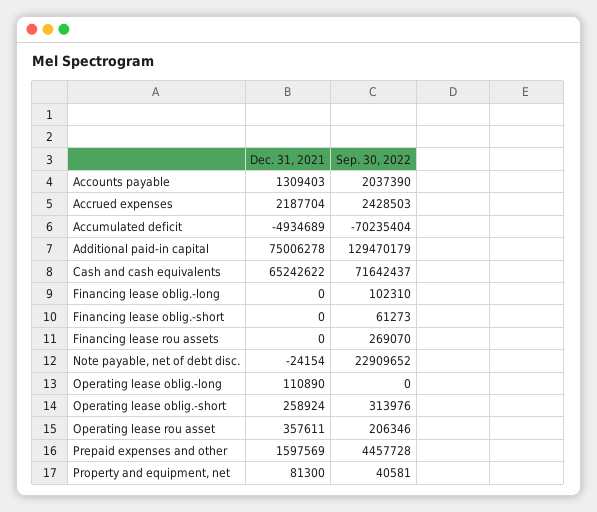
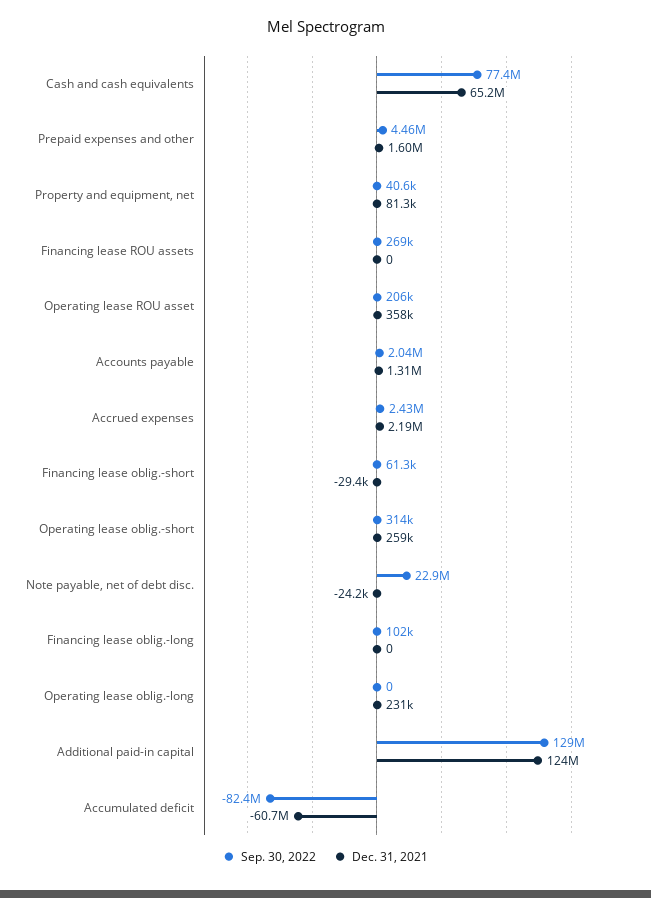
  {
    "Dec. 31, 2021": {
      "Accounts payable": 1309403,
      "Accrued expenses": 2187704,
-     "Accumulated deficit": -4934689,
+     "Accumulated deficit": -60700000,
-     "Additional paid-in capital": 75006278,
+     "Additional paid-in capital": 124000000,
      "Cash and cash equivalents": 65242622,
      "Financing lease oblig.-long": 0,
-     "Financing lease oblig.-short": 0,
+     "Financing lease oblig.-short": -29400,
      "Financing lease rou assets": 0,
      "Note payable, net of debt disc.": -24154,
-     "Operating lease oblig.-long": 110890,
+     "Operating lease oblig.-long": 231000,
      "Operating lease oblig.-short": 258924,
      "Operating lease rou asset": 357611,
      "Prepaid expenses and other": 1597569,
      "Property and equipment, net": 81300
    },
    "Sep. 30, 2022": {
      "Accounts payable": 2037390,
      "Accrued expenses": 2428503,
-     "Accumulated deficit": -70235404,
+     "Accumulated deficit": -82400000,
      "Additional paid-in capital": 129470179,
-     "Cash and cash equivalents": 71642437,
+     "Cash and cash equivalents": 77400000,
      "Financing lease oblig.-long": 102310,
      "Financing lease oblig.-short": 61273,
      "Financing lease rou assets": 269070,
      "Note payable, net of debt disc.": 22909652,
      "Operating lease oblig.-long": 0,
      "Operating lease oblig.-short": 313976,
      "Operating lease rou asset": 206346,
      "Prepaid expenses and other": 4457728,
      "Property and equipment, net": 40581
    }
  }

